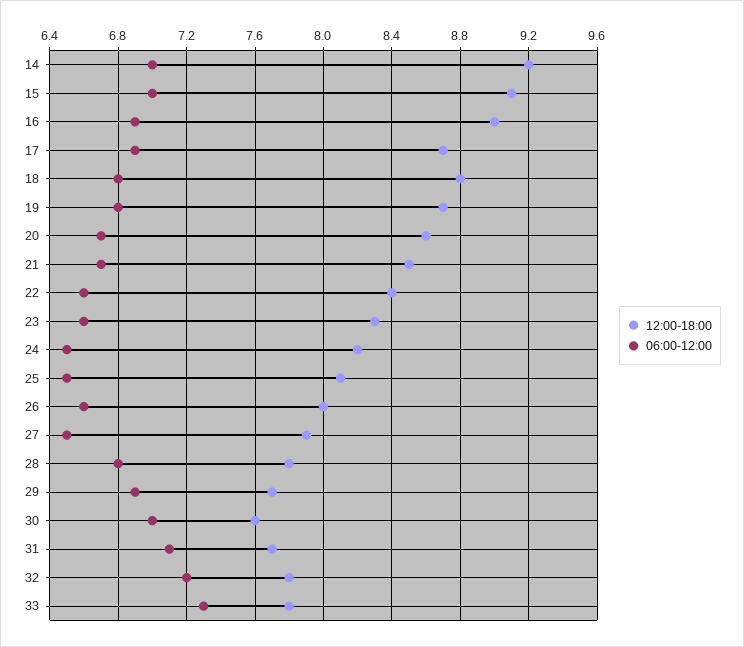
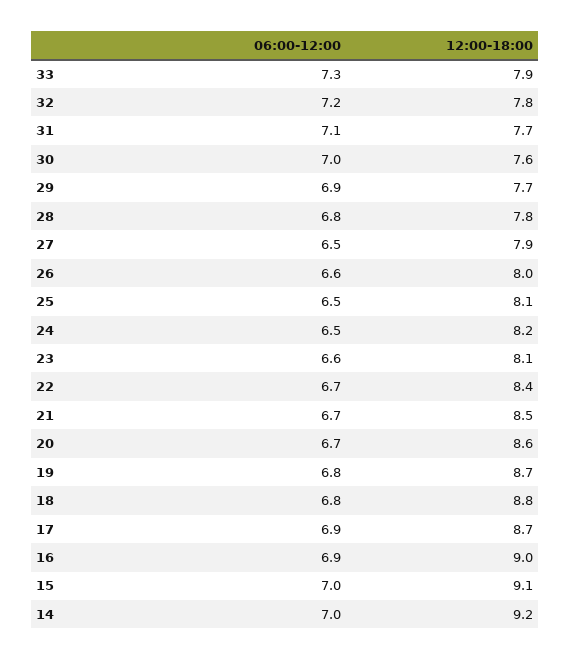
  {
    "12:00-18:00": {
      "14": 9.2,
      "15": 9.1,
      "16": 9,
      "17": 8.7,
      "18": 8.8,
      "19": 8.7,
      "20": 8.6,
      "21": 8.5,
      "22": 8.4,
-     "23": 8.3,
+     "23": 8.1,
      "24": 8.2,
      "25": 8.1,
      "26": 8,
      "27": 7.9,
      "28": 7.8,
      "29": 7.7,
      "30": 7.6,
      "31": 7.7,
      "32": 7.8,
-     "33": 7.8
+     "33": 7.9
    },
    "06:00-12:00": {
      "14": 7,
      "15": 7,
      "16": 6.9,
      "17": 6.9,
      "18": 6.8,
      "19": 6.8,
      "20": 6.7,
      "21": 6.7,
-     "22": 6.6,
+     "22": 6.7,
      "23": 6.6,
      "24": 6.5,
      "25": 6.5,
      "26": 6.6,
      "27": 6.5,
      "28": 6.8,
      "29": 6.9,
      "30": 7,
      "31": 7.1,
      "32": 7.2,
      "33": 7.3
    }
  }

